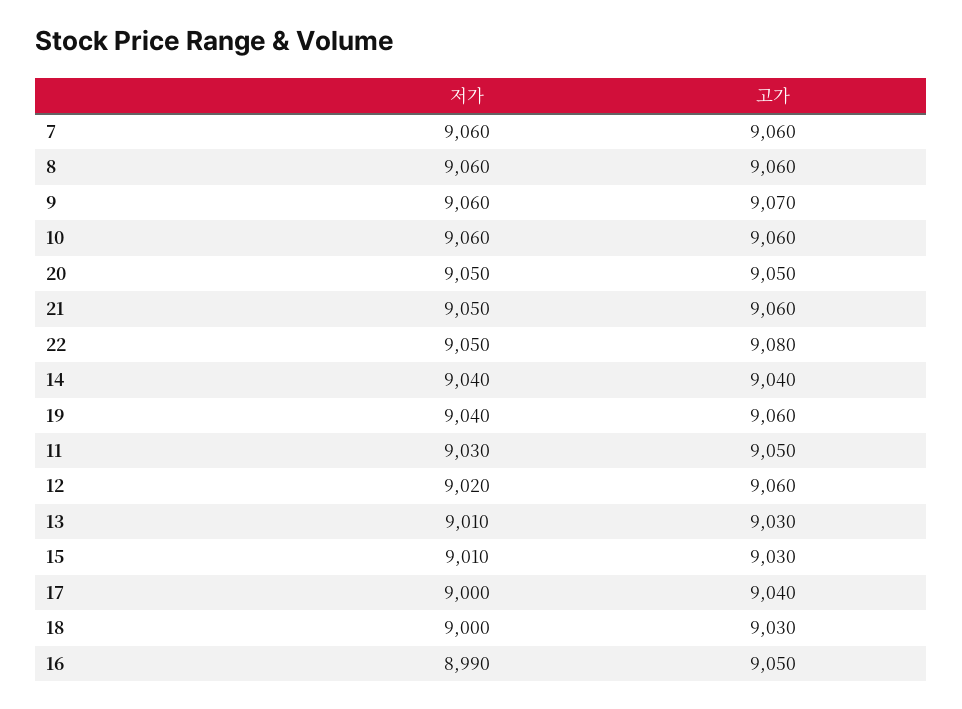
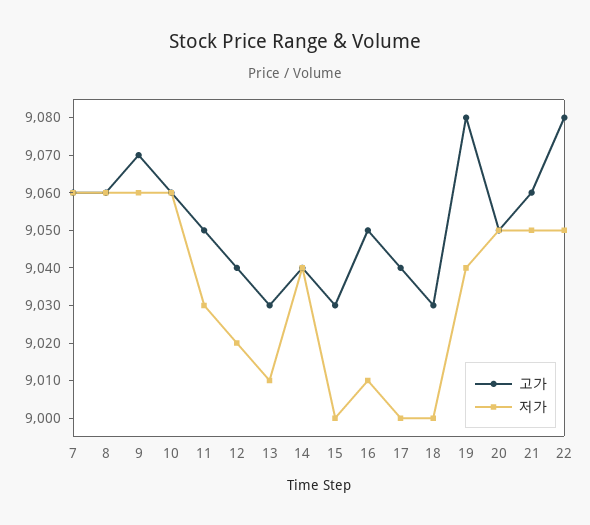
  {
    "저가": {
      "7": 9060,
      "8": 9060,
      "9": 9060,
      "10": 9060,
      "20": 9050,
      "21": 9050,
      "22": 9050,
      "14": 9040,
      "19": 9040,
      "11": 9030,
      "12": 9020,
      "13": 9010,
-     "15": 9010,
+     "15": 9000,
      "17": 9000,
      "18": 9000,
-     "16": 8990
+     "16": 9010
    },
    "고가": {
      "7": 9060,
      "8": 9060,
      "9": 9070,
      "10": 9060,
      "20": 9050,
      "21": 9060,
      "22": 9080,
      "14": 9040,
-     "19": 9060,
+     "19": 9080,
      "11": 9050,
-     "12": 9060,
+     "12": 9040,
      "13": 9030,
      "15": 9030,
      "17": 9040,
      "18": 9030,
      "16": 9050
    }
  }

